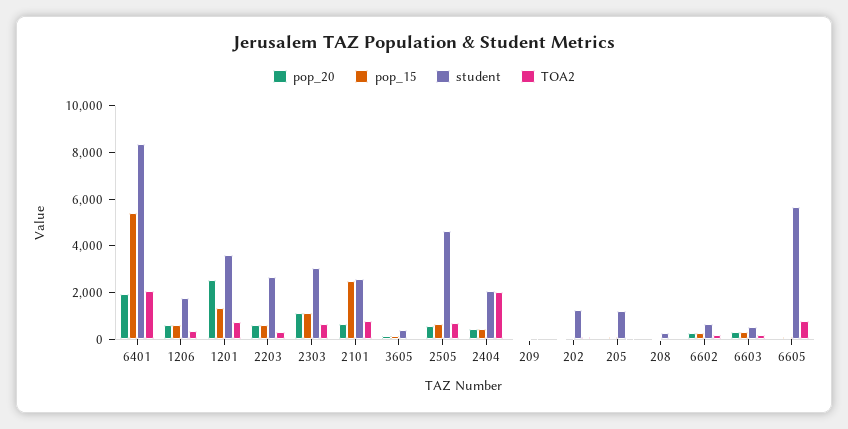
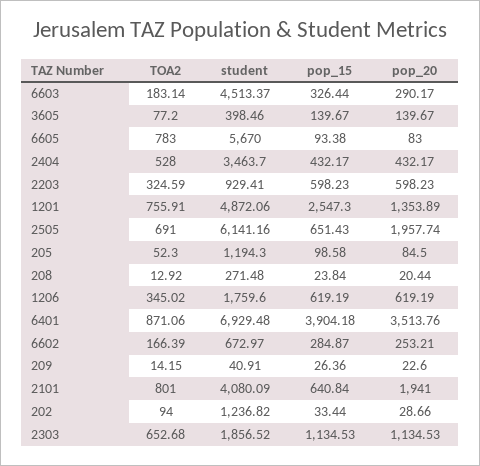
  {
    "pop_20": {
-     "6401": 2000,
+     "6401": 3513.76,
      "1206": 619.19,
-     "1201": 2500,
+     "1201": 1353.89,
      "2203": 598.23,
      "2303": 1134.53,
-     "2101": 500,
+     "2101": 1941,
      "3605": 139.67,
-     "2505": 500,
+     "2505": 1957.74,
      "2404": 432.17,
      "209": 22.6,
      "202": 28.66,
      "205": 84.5,
      "208": 20.44,
      "6602": 253.21,
      "6603": 290.17,
      "6605": 83
    },
    "pop_15": {
-     "6401": 5500,
+     "6401": 3904.18,
      "1206": 619.19,
-     "1201": 1500,
+     "1201": 2547.3,
      "2203": 598.23,
      "2303": 1134.53,
-     "2101": 2500,
+     "2101": 640.84,
      "3605": 139.67,
      "2505": 651.43,
      "2404": 432.17,
      "209": 26.36,
      "202": 33.44,
      "205": 98.58,
      "208": 23.84,
      "6602": 284.87,
      "6603": 326.44,
      "6605": 93.38
    },
    "student": {
-     "6401": 8500,
+     "6401": 6929.48,
      "1206": 1759.6,
-     "1201": 3500,
+     "1201": 4872.06,
-     "2203": 2500,
+     "2203": 929.41,
-     "2303": 3000,
+     "2303": 1856.52,
-     "2101": 2500,
+     "2101": 4080.09,
      "3605": 398.46,
-     "2505": 4500,
+     "2505": 6141.16,
-     "2404": 2000,
+     "2404": 3463.7,
      "209": 40.91,
      "202": 1236.82,
      "205": 1194.3,
      "208": 271.48,
      "6602": 672.97,
-     "6603": 500,
+     "6603": 4513.37,
      "6605": 5670
    },
    "TOA2": {
-     "6401": 2000,
+     "6401": 871.06,
      "1206": 345.02,
      "1201": 755.91,
      "2203": 324.59,
      "2303": 652.68,
      "2101": 801,
      "3605": 77.2,
      "2505": 691,
-     "2404": 2000,
+     "2404": 528,
      "209": 14.15,
      "202": 94,
      "205": 52.3,
      "208": 12.92,
      "6602": 166.39,
      "6603": 183.14,
      "6605": 783
    }
  }

